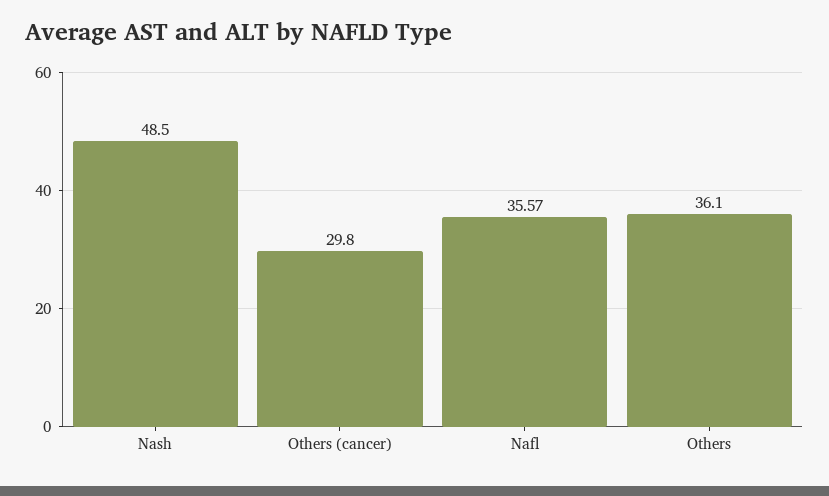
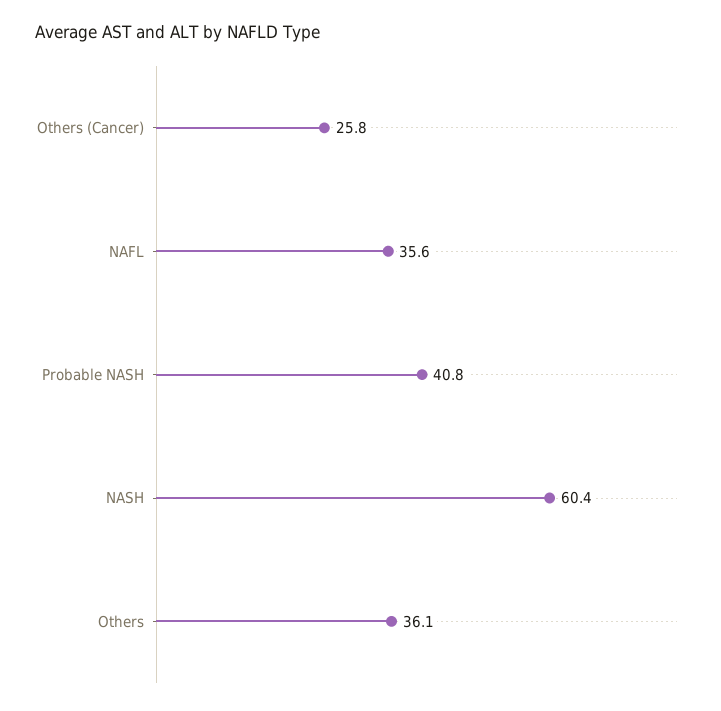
  {
-   "Nash": 48.5,
+   "Nash": 60.4,
-   "Others (cancer)": 29.8,
+   "Others (cancer)": 25.8,
    "Nafl": 35.57,
-   "Others": 36.1
+   "Others": 36.1,
+   "Probable NASH": 40.8
  }

